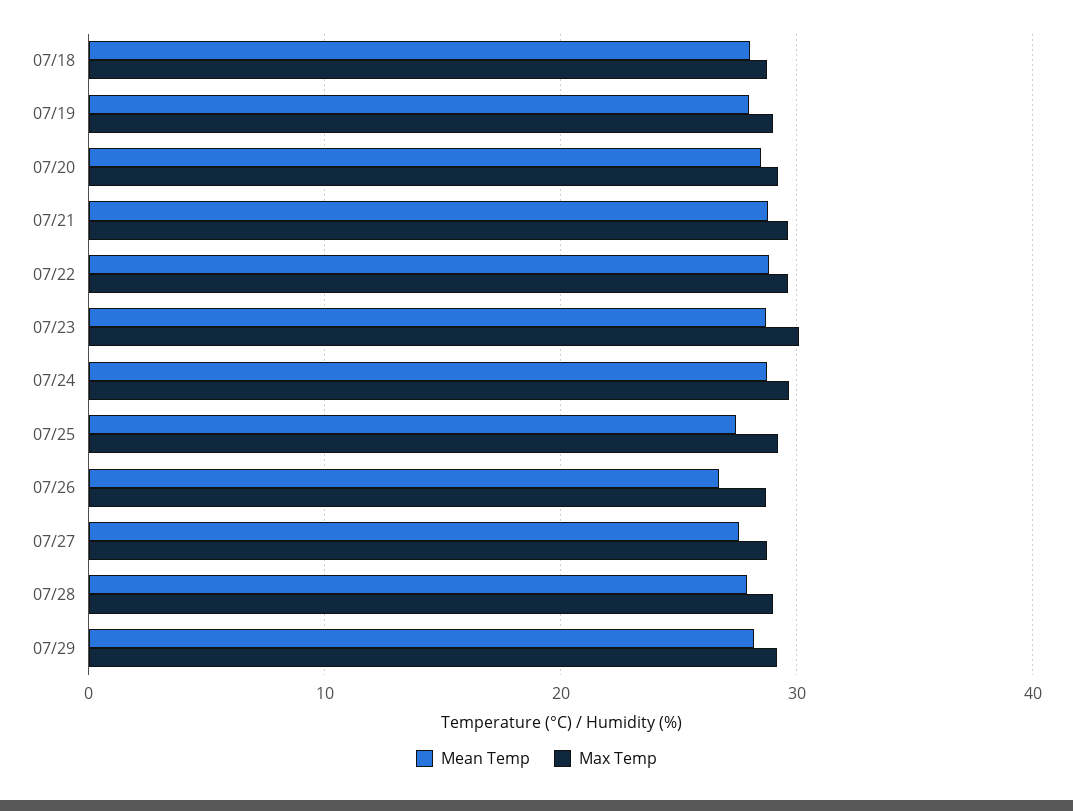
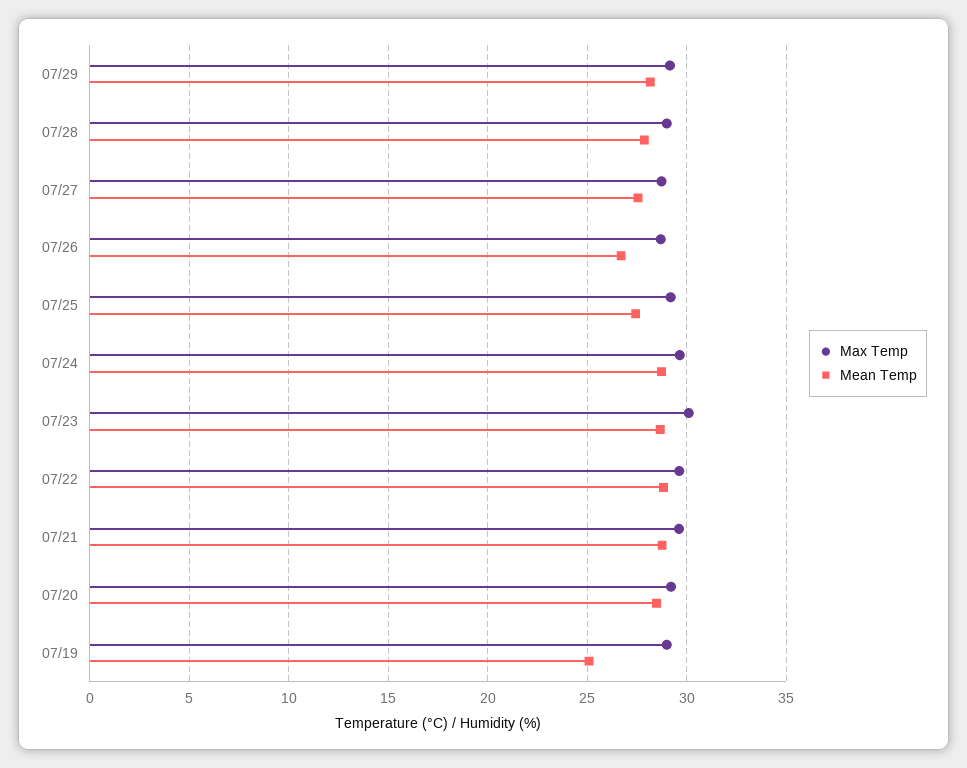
  {
    "Mean Temp": {
-     "07/18": 28,
-     "07/19": 28,
+     "07/19": 25,
      "07/20": 28.5,
      "07/21": 29,
      "07/22": 29,
      "07/23": 28.5,
      "07/24": 28.5,
      "07/25": 27.5,
      "07/26": 26.5,
      "07/27": 27.5,
      "07/28": 28,
      "07/29": 28
    },
    "Max Temp": {
-     "07/18": 29,
      "07/19": 29,
      "07/20": 29,
      "07/21": 29.5,
      "07/22": 29.5,
      "07/23": 30,
      "07/24": 29.5,
      "07/25": 29,
      "07/26": 28.5,
      "07/27": 28.5,
      "07/28": 29,
      "07/29": 29
    }
  }

